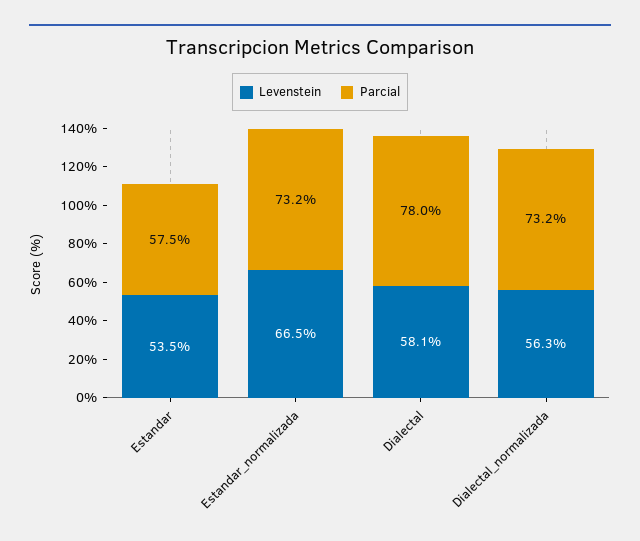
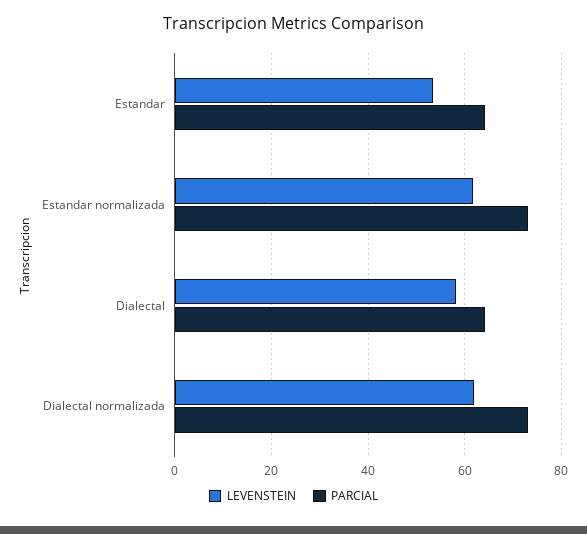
  {
    "Levenstein": {
      "Estandar": 53.5,
-     "Estandar_normalizada": 66.5,
+     "Estandar_normalizada": 62,
      "Dialectal": 58.1,
-     "Dialectal_normalizada": 56.3
+     "Dialectal_normalizada": 62
    },
    "Parcial": {
-     "Estandar": 57.5,
+     "Estandar": 64,
      "Estandar_normalizada": 73.2,
-     "Dialectal": 78,
+     "Dialectal": 64,
      "Dialectal_normalizada": 73.2
    }
  }

